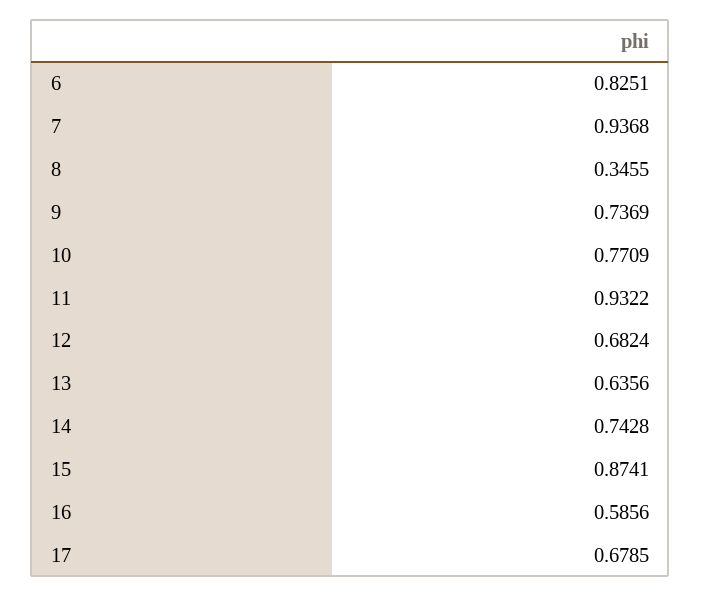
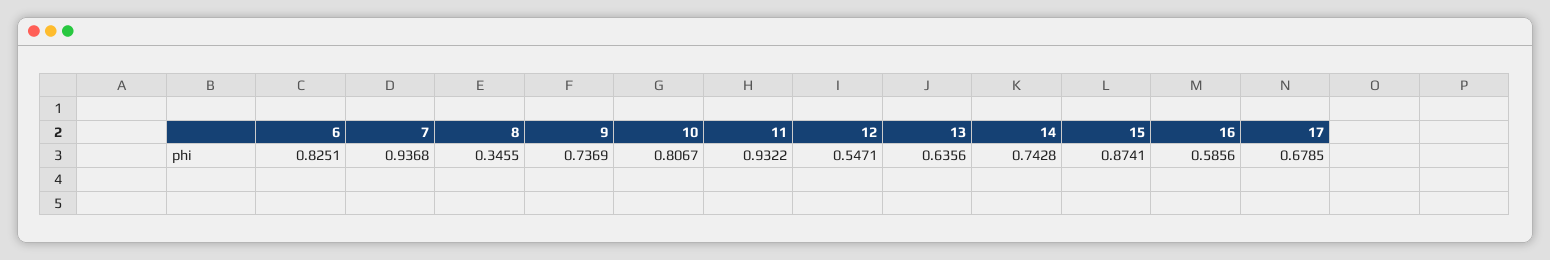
  {
    "6": 0.8251,
    "7": 0.9368,
    "8": 0.3455,
    "9": 0.7369,
-   "10": 0.7709,
+   "10": 0.8067,
    "11": 0.9322,
-   "12": 0.6824,
+   "12": 0.5471,
    "13": 0.6356,
    "14": 0.7428,
    "15": 0.8741,
    "16": 0.5856,
    "17": 0.6785
  }

